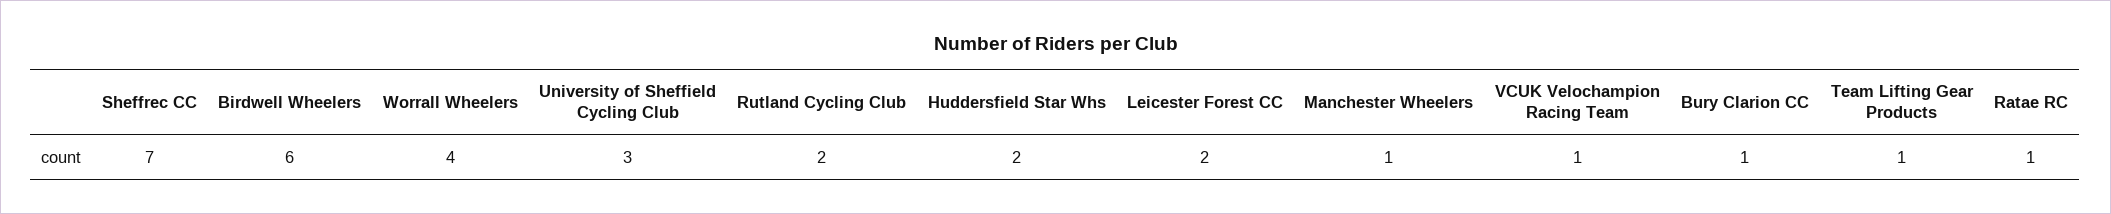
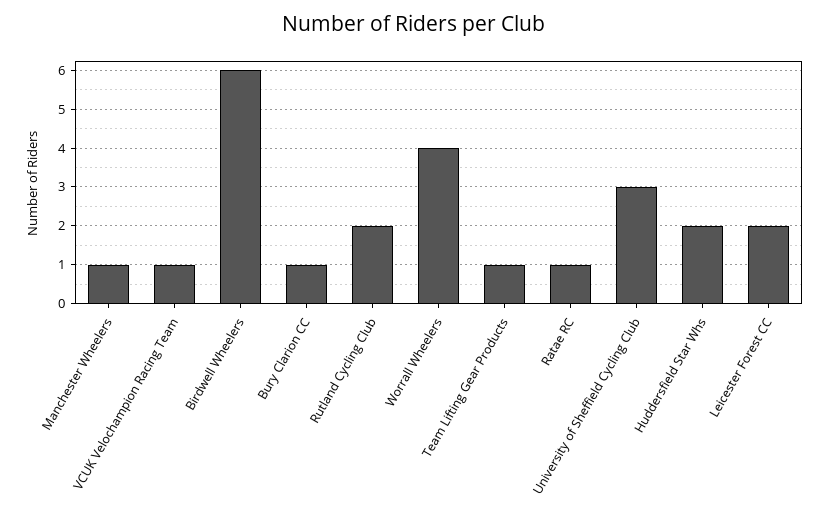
  {
-   "Sheffrec CC": 7,
    "Birdwell Wheelers": 6,
    "Worrall Wheelers": 4,
    "University of Sheffield Cycling Club": 3,
    "Rutland Cycling Club": 2,
    "Huddersfield Star Whs": 2,
    "Leicester Forest CC": 2,
    "Manchester Wheelers": 1,
    "VCUK Velochampion Racing Team": 1,
    "Bury Clarion CC": 1,
    "Team Lifting Gear Products": 1,
    "Ratae RC": 1
  }

